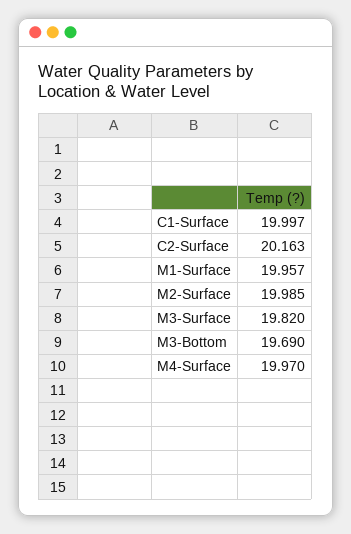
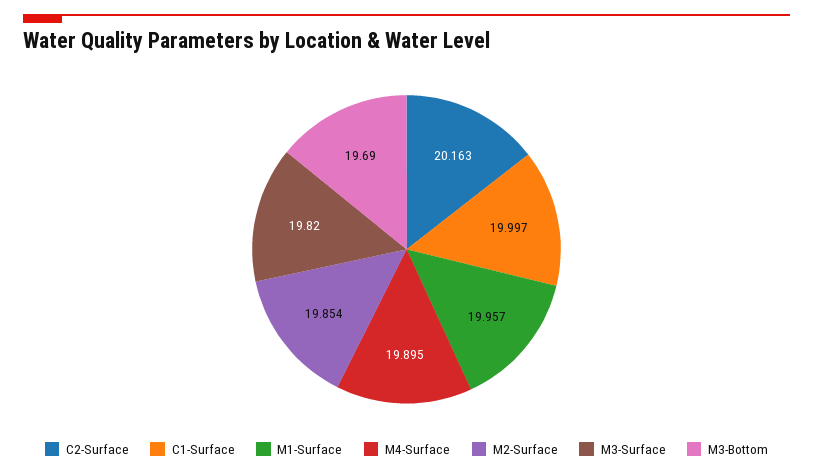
  {
    "C1-Surface": 19.997,
    "C2-Surface": 20.163,
    "M1-Surface": 19.957,
-   "M2-Surface": 19.985,
+   "M2-Surface": 19.854,
    "M3-Surface": 19.82,
    "M3-Bottom": 19.69,
-   "M4-Surface": 19.97
+   "M4-Surface": 19.895
  }

